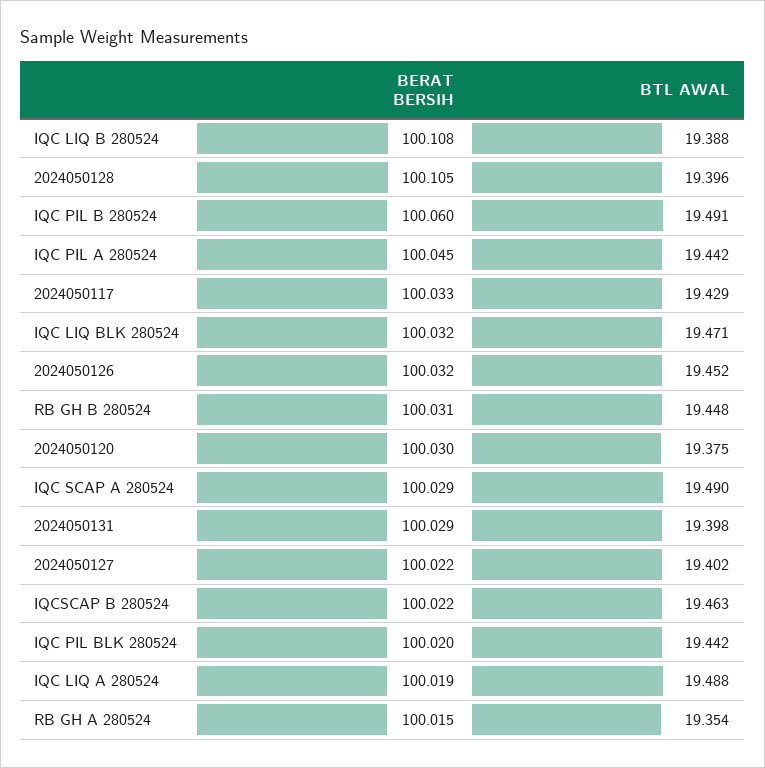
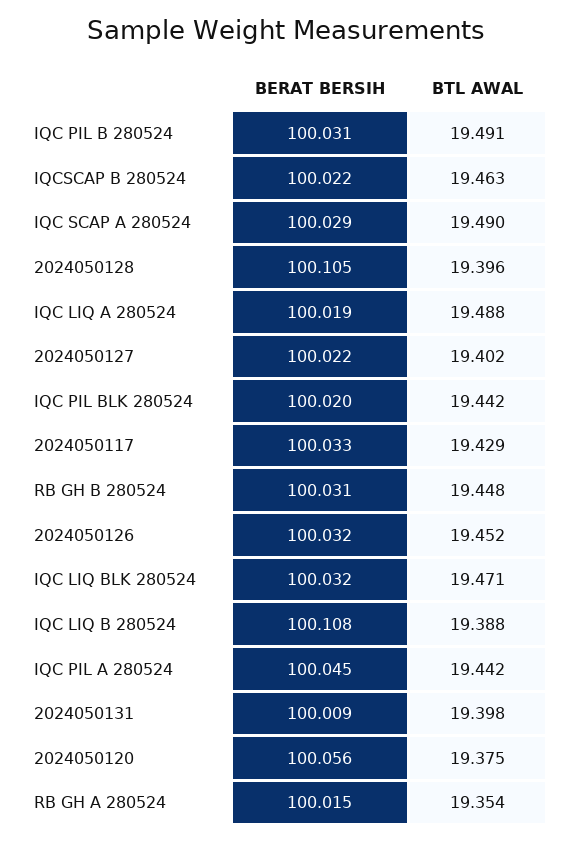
  {
    "BERAT BERSIH": {
      "IQC LIQ B 280524": 100.108,
      "2024050128": 100.105,
-     "IQC PIL B 280524": 100.06,
+     "IQC PIL B 280524": 100.031,
      "IQC PIL A 280524": 100.045,
      "2024050117": 100.033,
      "IQC LIQ BLK 280524": 100.032,
      "2024050126": 100.032,
      "RB GH B 280524": 100.031,
-     "2024050120": 100.03,
+     "2024050120": 100.056,
      "IQC SCAP A 280524": 100.029,
-     "2024050131": 100.029,
+     "2024050131": 100.009,
      "2024050127": 100.022,
      "IQCSCAP B 280524": 100.022,
      "IQC PIL BLK 280524": 100.02,
      "IQC LIQ A 280524": 100.019,
      "RB GH A 280524": 100.015
    },
    "BTL AWAL": {
      "IQC LIQ B 280524": 19.388,
      "2024050128": 19.396,
      "IQC PIL B 280524": 19.491,
      "IQC PIL A 280524": 19.442,
      "2024050117": 19.429,
      "IQC LIQ BLK 280524": 19.471,
      "2024050126": 19.452,
      "RB GH B 280524": 19.448,
      "2024050120": 19.375,
      "IQC SCAP A 280524": 19.49,
      "2024050131": 19.398,
      "2024050127": 19.402,
      "IQCSCAP B 280524": 19.463,
      "IQC PIL BLK 280524": 19.442,
      "IQC LIQ A 280524": 19.488,
      "RB GH A 280524": 19.354
    }
  }

